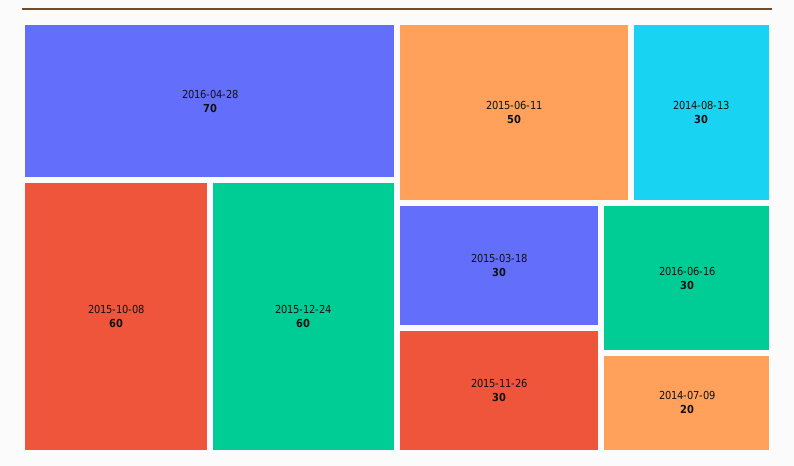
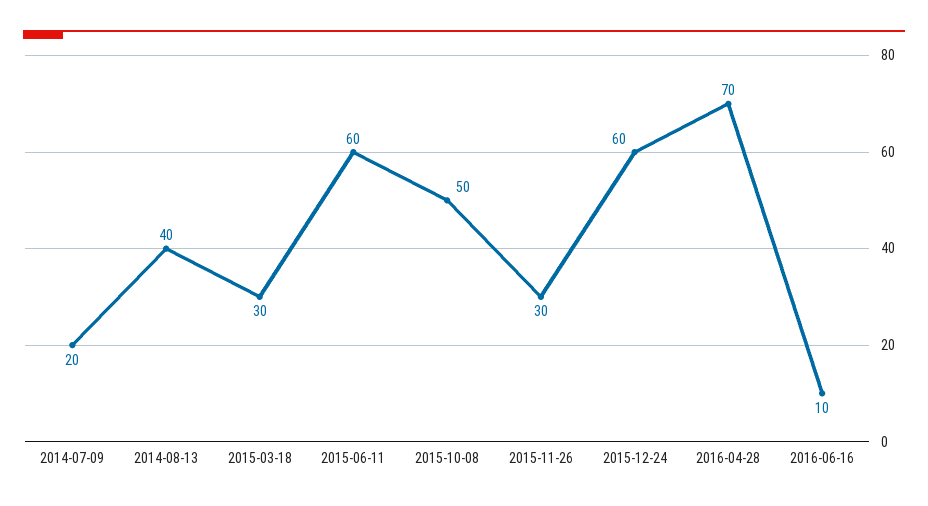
  {
    "2016-04-28": 70,
-   "2015-10-08": 60,
+   "2015-10-08": 50,
    "2015-12-24": 60,
-   "2015-06-11": 50,
+   "2015-06-11": 60,
-   "2014-08-13": 30,
+   "2014-08-13": 40,
    "2015-03-18": 30,
    "2015-11-26": 30,
-   "2016-06-16": 30,
+   "2016-06-16": 10,
    "2014-07-09": 20
  }

